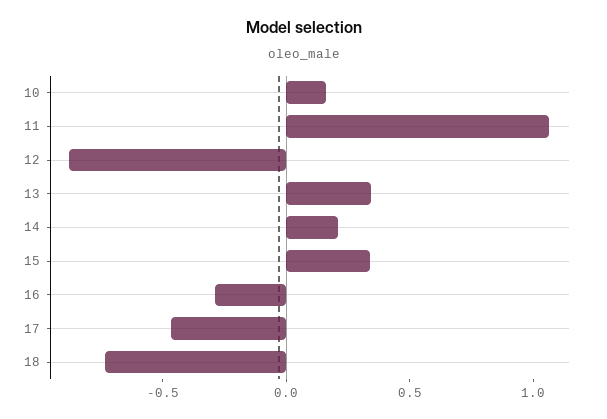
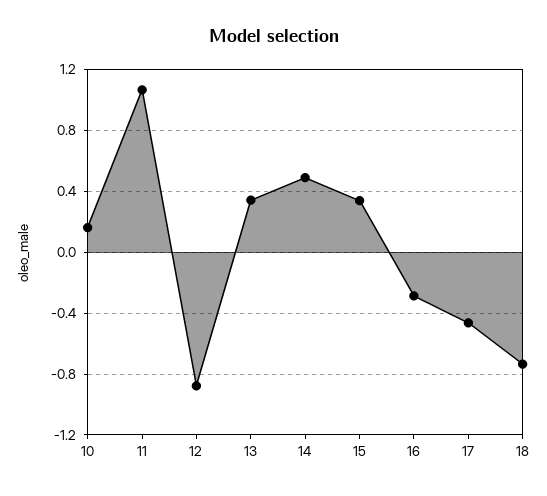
  {
    "10": 0.15,
    "11": 1.05,
    "12": -0.9,
    "13": 0.35,
-   "14": 0.2,
+   "14": 0.5,
    "15": 0.35,
    "16": -0.3,
    "17": -0.45,
    "18": -0.75
  }

